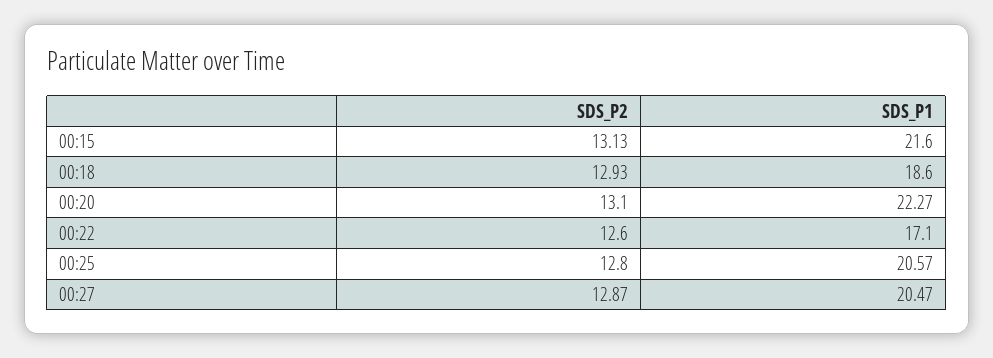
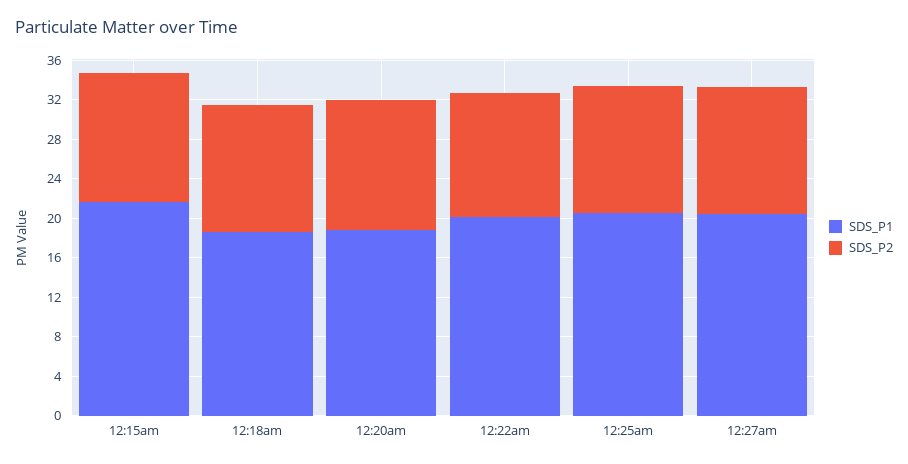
  {
    "SDS_P2": {
      "00:15": 13.13,
      "00:18": 12.93,
      "00:20": 13.1,
      "00:22": 12.6,
      "00:25": 12.8,
      "00:27": 12.87
    },
    "SDS_P1": {
      "00:15": 21.6,
      "00:18": 18.6,
-     "00:20": 22.27,
+     "00:20": 19,
-     "00:22": 17.1,
+     "00:22": 20,
      "00:25": 20.57,
      "00:27": 20.47
    }
  }

